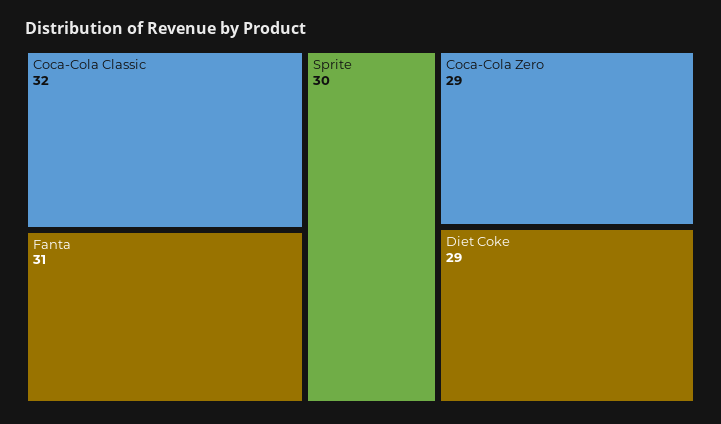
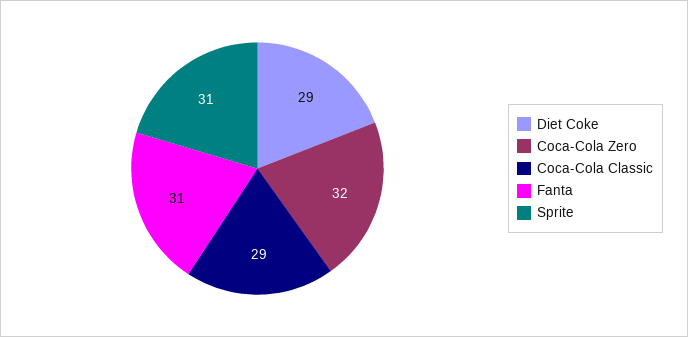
  {
-   "Coca-Cola Classic": 32,
+   "Coca-Cola Classic": 29,
    "Fanta": 31,
-   "Sprite": 30,
+   "Sprite": 31,
-   "Coca-Cola Zero": 29,
+   "Coca-Cola Zero": 32,
    "Diet Coke": 29
  }

